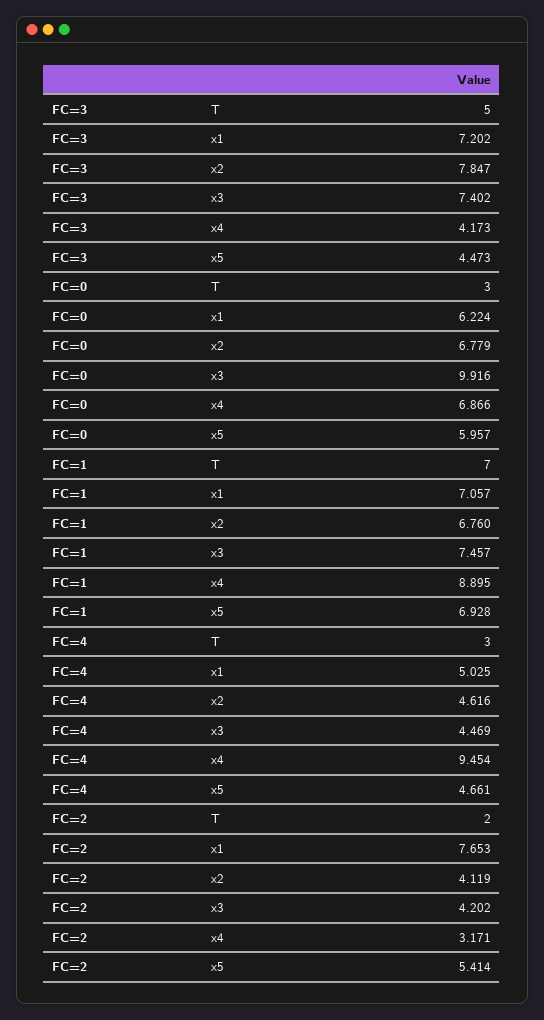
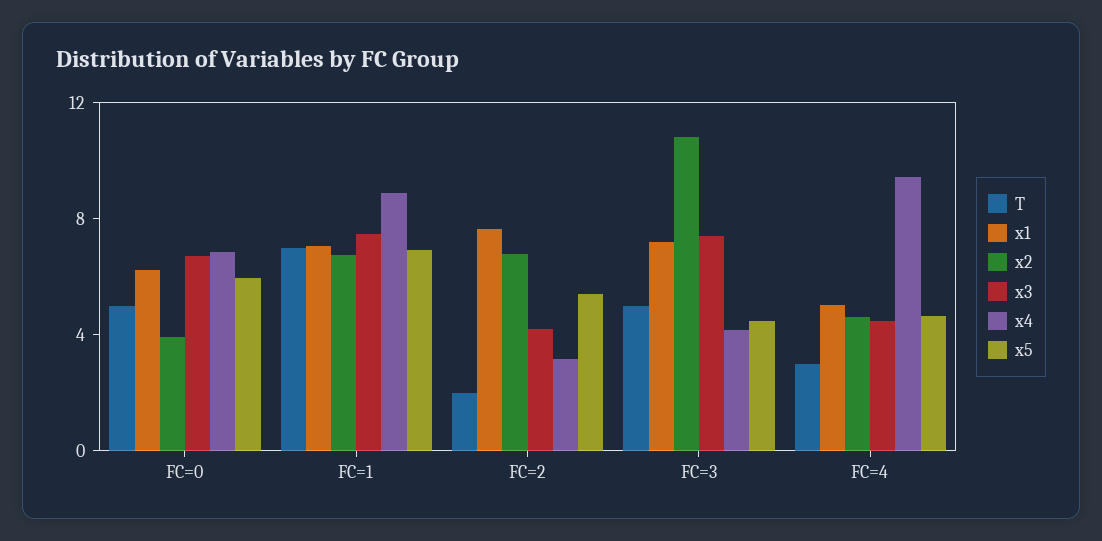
  {
    "T": {
      "FC=3": 5,
-     "FC=0": 3,
+     "FC=0": 5,
      "FC=1": 7,
      "FC=4": 3,
      "FC=2": 2
    },
    "x1": {
      "FC=3": 7.202,
      "FC=0": 6.224,
      "FC=1": 7.057,
      "FC=4": 5.025,
      "FC=2": 7.653
    },
    "x2": {
-     "FC=3": 7.847,
+     "FC=3": 11,
-     "FC=0": 6.779,
+     "FC=0": 4,
      "FC=1": 6.76,
      "FC=4": 4.616,
-     "FC=2": 4.119
+     "FC=2": 7
    },
    "x3": {
      "FC=3": 7.402,
-     "FC=0": 9.916,
+     "FC=0": 7,
      "FC=1": 7.457,
      "FC=4": 4.469,
      "FC=2": 4.202
    },
    "x4": {
      "FC=3": 4.173,
      "FC=0": 6.866,
      "FC=1": 8.895,
      "FC=4": 9.454,
      "FC=2": 3.171
    },
    "x5": {
      "FC=3": 4.473,
      "FC=0": 5.957,
      "FC=1": 6.928,
      "FC=4": 4.661,
      "FC=2": 5.414
    }
  }

